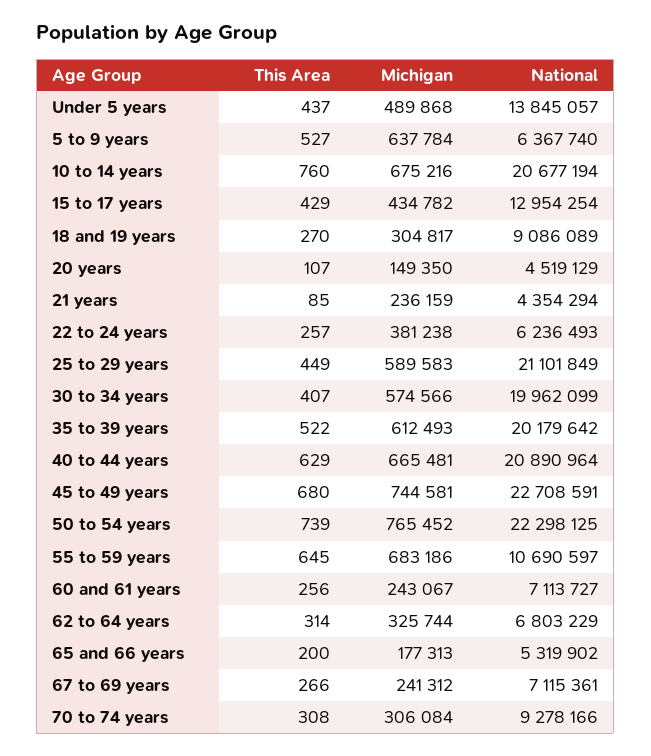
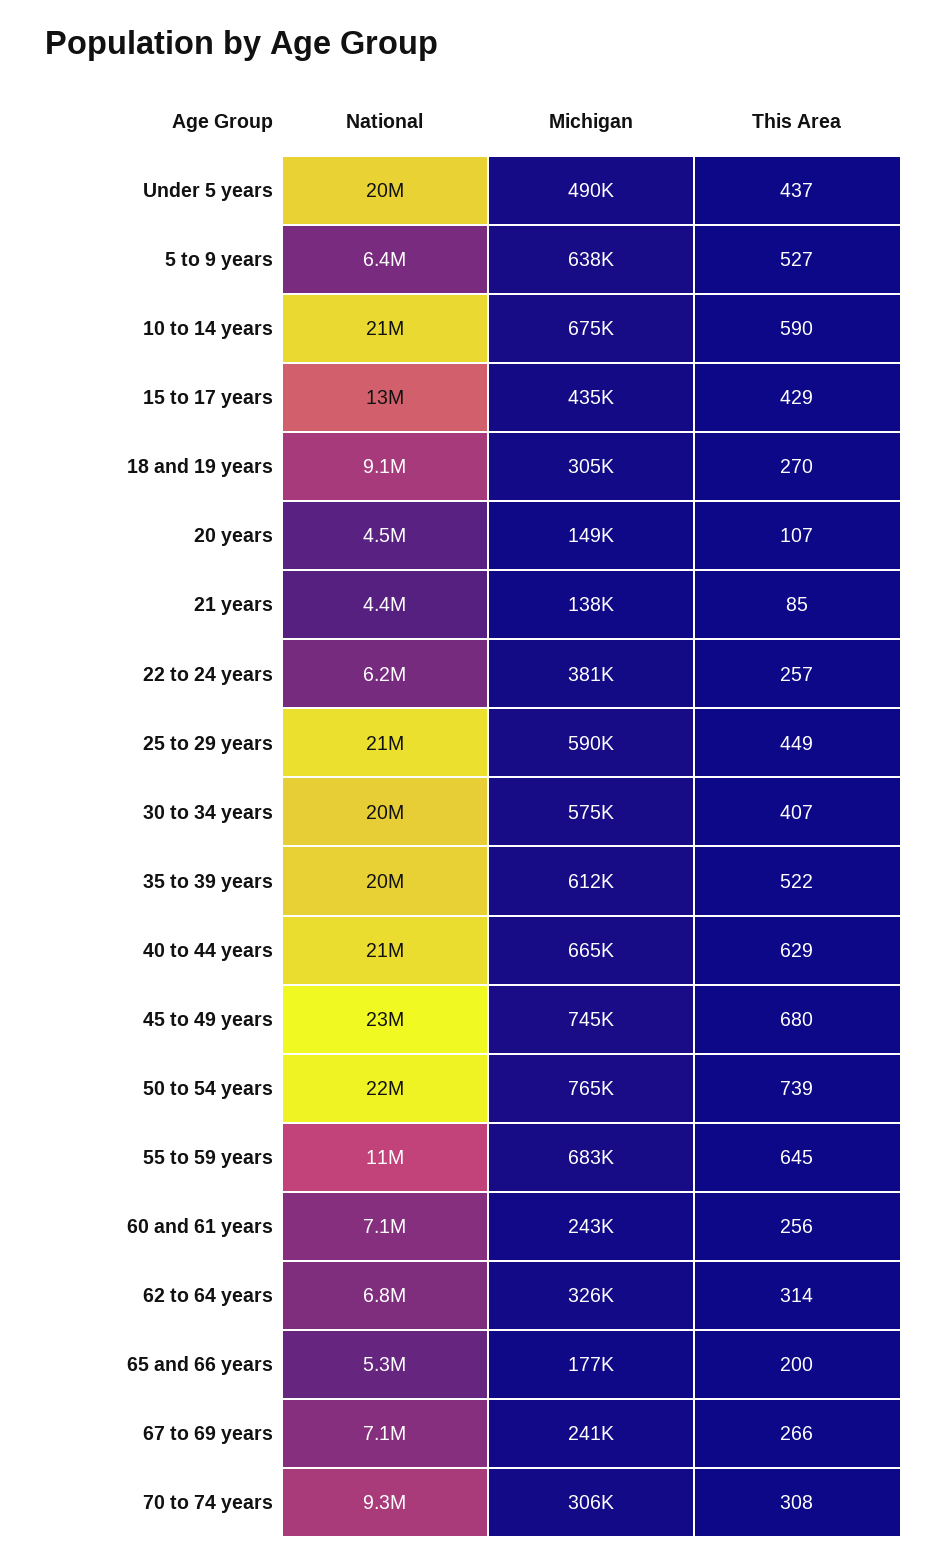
  {
    "This Area": {
      "Under 5 years": 437,
      "5 to 9 years": 527,
-     "10 to 14 years": 760,
+     "10 to 14 years": 590,
      "15 to 17 years": 429,
      "18 and 19 years": 270,
      "20 years": 107,
      "21 years": 85,
      "22 to 24 years": 257,
      "25 to 29 years": 449,
      "30 to 34 years": 407,
      "35 to 39 years": 522,
      "40 to 44 years": 629,
      "45 to 49 years": 680,
      "50 to 54 years": 739,
      "55 to 59 years": 645,
      "60 and 61 years": 256,
      "62 to 64 years": 314,
      "65 and 66 years": 200,
      "67 to 69 years": 266,
      "70 to 74 years": 308
    },
    "Michigan": {
      "Under 5 years": 489868,
      "5 to 9 years": 637784,
      "10 to 14 years": 675216,
      "15 to 17 years": 434782,
      "18 and 19 years": 304817,
      "20 years": 149350,
-     "21 years": 236159,
+     "21 years": 138000,
      "22 to 24 years": 381238,
      "25 to 29 years": 589583,
      "30 to 34 years": 574566,
      "35 to 39 years": 612493,
      "40 to 44 years": 665481,
      "45 to 49 years": 744581,
      "50 to 54 years": 765452,
      "55 to 59 years": 683186,
      "60 and 61 years": 243067,
      "62 to 64 years": 325744,
      "65 and 66 years": 177313,
      "67 to 69 years": 241312,
      "70 to 74 years": 306084
    },
    "National": {
-     "Under 5 years": 13845057,
+     "Under 5 years": 20000000,
      "5 to 9 years": 6367740,
      "10 to 14 years": 20677194,
      "15 to 17 years": 12954254,
      "18 and 19 years": 9086089,
      "20 years": 4519129,
      "21 years": 4354294,
      "22 to 24 years": 6236493,
      "25 to 29 years": 21101849,
      "30 to 34 years": 19962099,
      "35 to 39 years": 20179642,
      "40 to 44 years": 20890964,
      "45 to 49 years": 22708591,
      "50 to 54 years": 22298125,
      "55 to 59 years": 10690597,
      "60 and 61 years": 7113727,
      "62 to 64 years": 6803229,
      "65 and 66 years": 5319902,
      "67 to 69 years": 7115361,
      "70 to 74 years": 9278166
    }
  }

